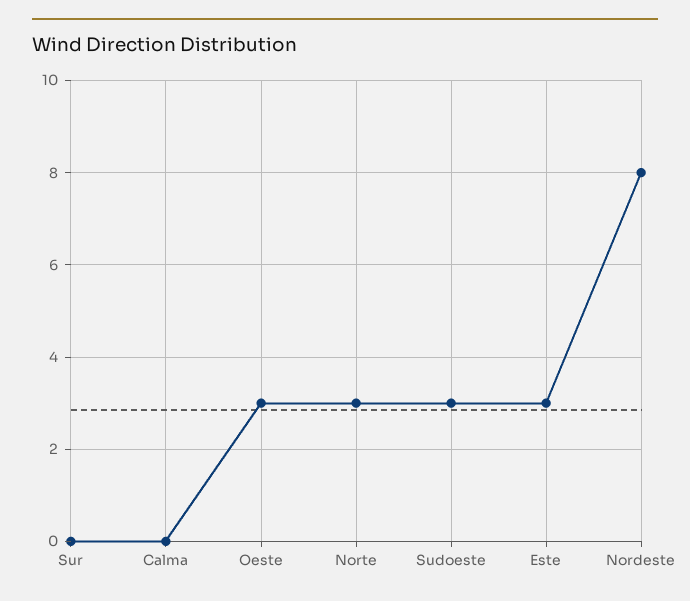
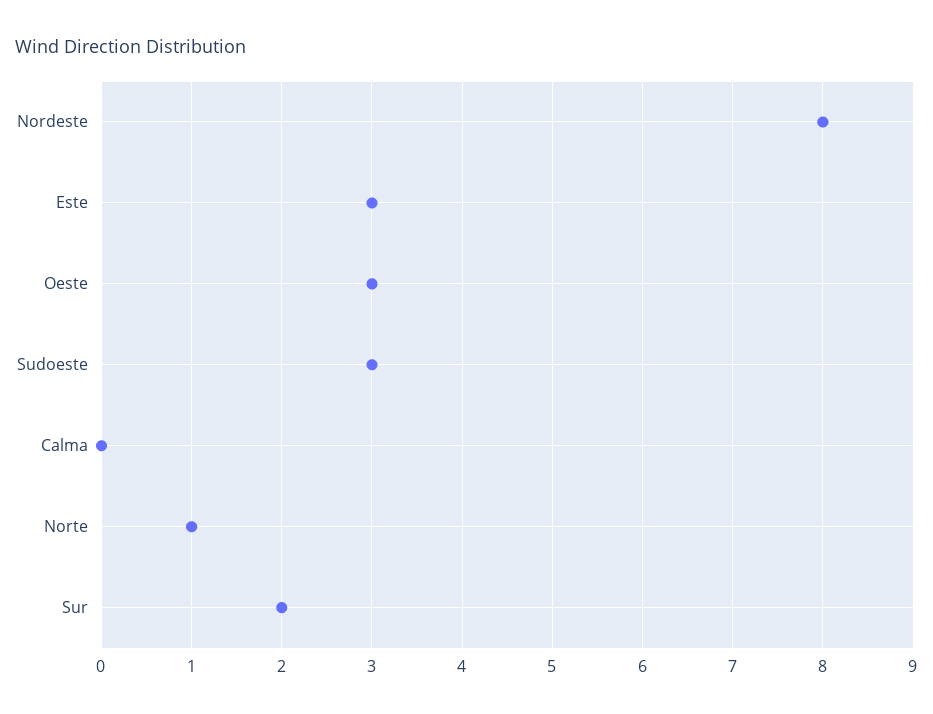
  {
-   "Sur": 0,
+   "Sur": 2,
    "Calma": 0,
    "Oeste": 3,
-   "Norte": 3,
+   "Norte": 1,
    "Sudoeste": 3,
    "Este": 3,
    "Nordeste": 8
  }

